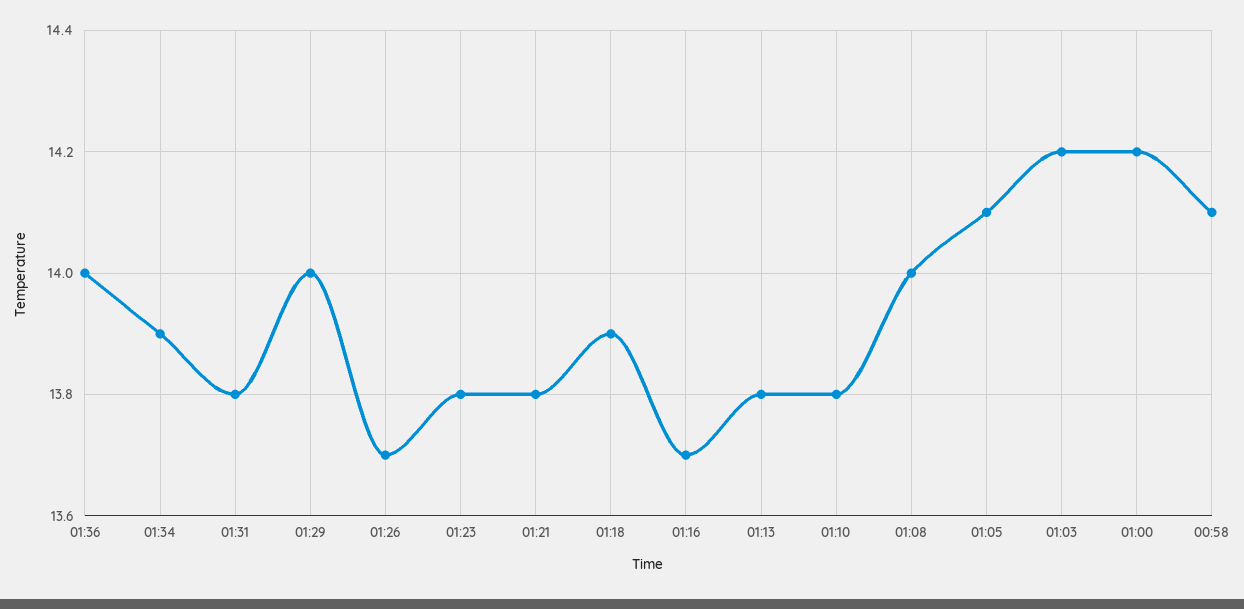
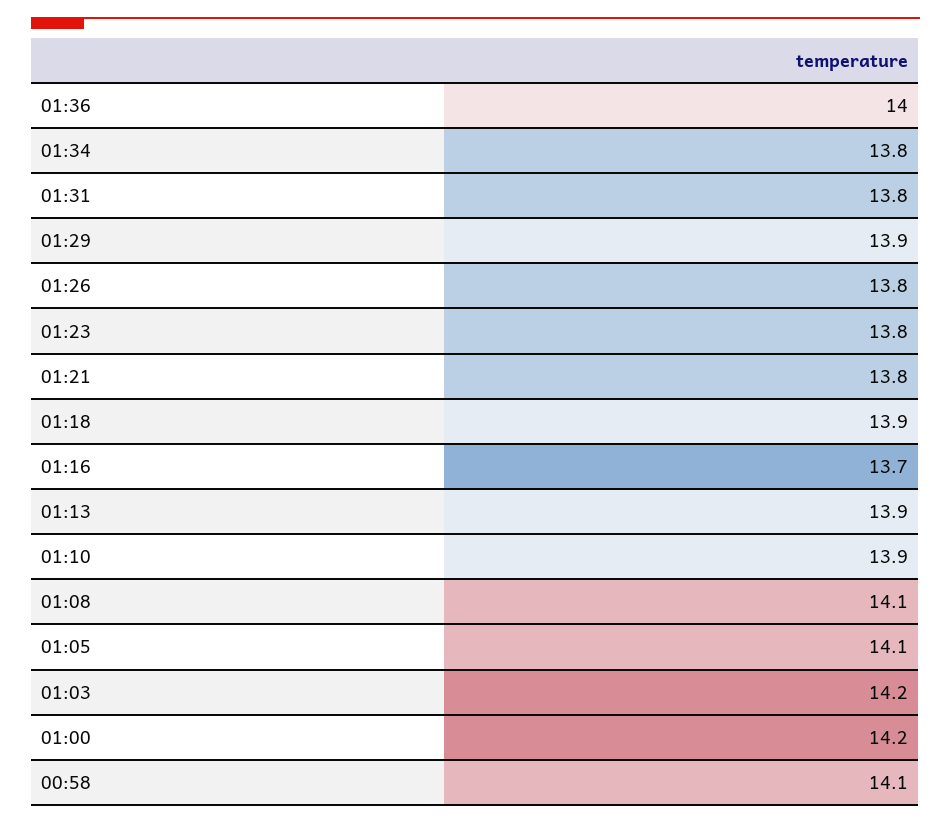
  {
    "01:36": 14,
-   "01:34": 13.9,
+   "01:34": 13.8,
    "01:31": 13.8,
-   "01:29": 14,
+   "01:29": 13.9,
-   "01:26": 13.7,
+   "01:26": 13.8,
    "01:23": 13.8,
    "01:21": 13.8,
    "01:18": 13.9,
    "01:16": 13.7,
-   "01:13": 13.8,
+   "01:13": 13.9,
-   "01:10": 13.8,
+   "01:10": 13.9,
-   "01:08": 14,
+   "01:08": 14.1,
    "01:05": 14.1,
    "01:03": 14.2,
    "01:00": 14.2,
    "00:58": 14.1
  }

